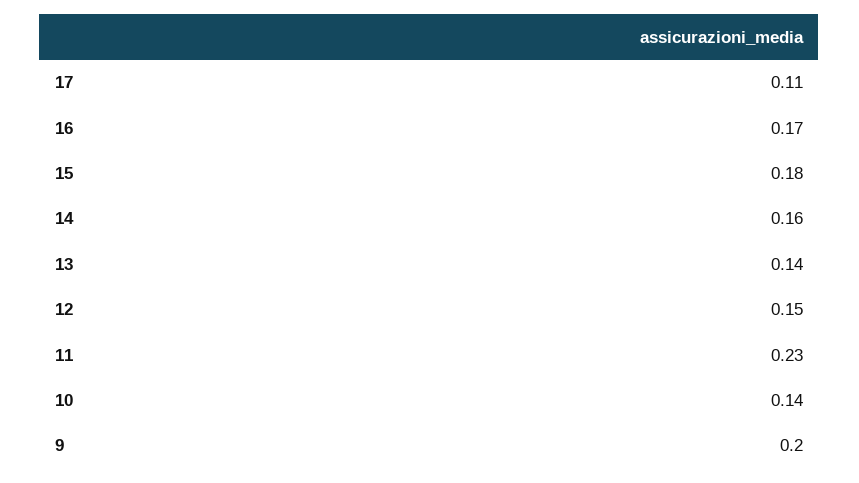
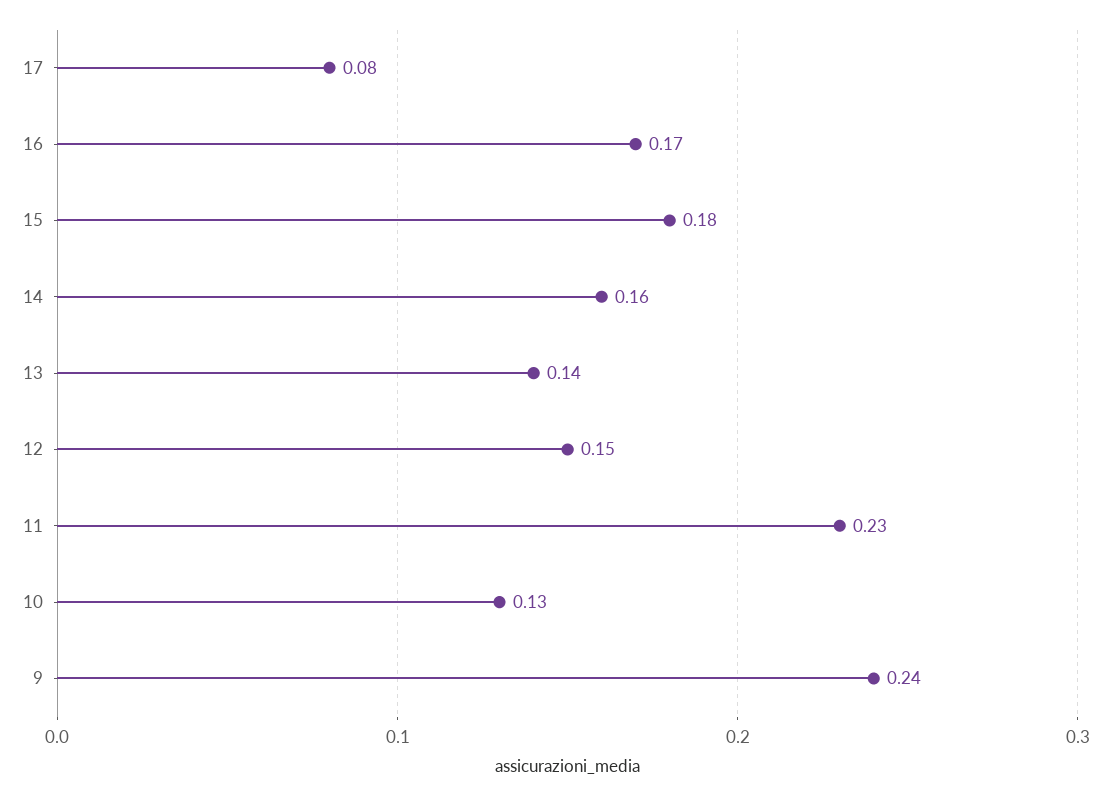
  {
-   "17": 0.11,
+   "17": 0.08,
    "16": 0.17,
    "15": 0.18,
    "14": 0.16,
    "13": 0.14,
    "12": 0.15,
    "11": 0.23,
-   "10": 0.14,
+   "10": 0.13,
-   "9": 0.2
+   "9": 0.24
  }

